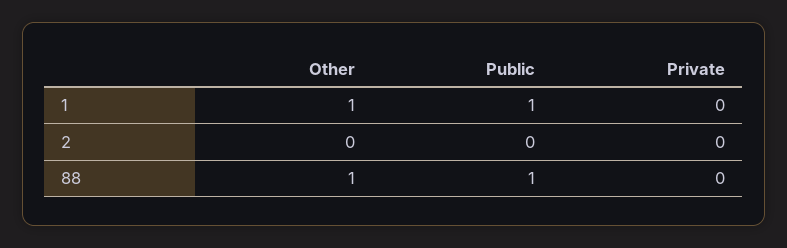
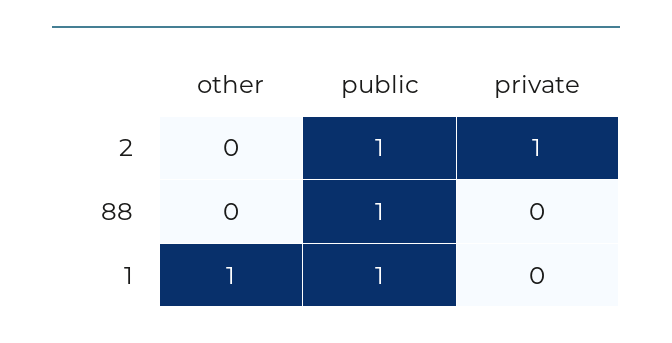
  {
    "Other": {
      "1": 1,
      "2": 0,
-     "88": 1
+     "88": 0
    },
    "Public": {
      "1": 1,
-     "2": 0,
+     "2": 1,
      "88": 1
    },
    "Private": {
      "1": 0,
-     "2": 0,
+     "2": 1,
      "88": 0
    }
  }

